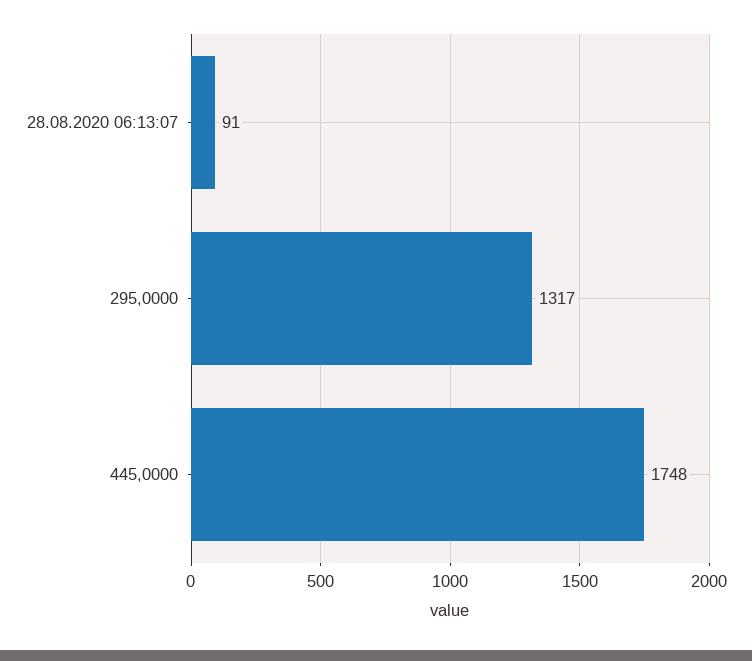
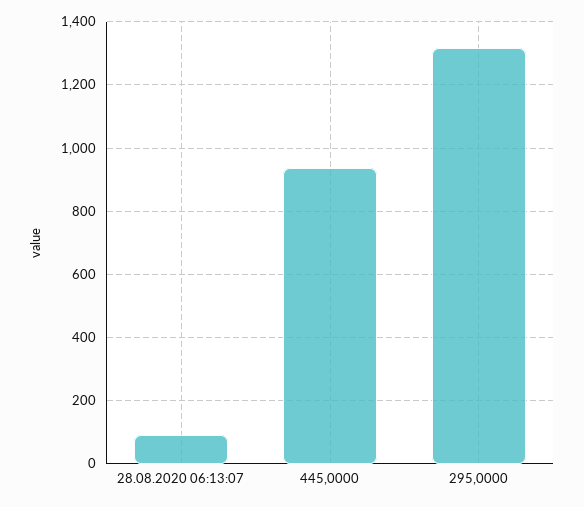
  {
    "28.08.2020 06:13:07": 91,
    "295,0000": 1317,
-   "445,0000": 1748
+   "445,0000": 940
  }

